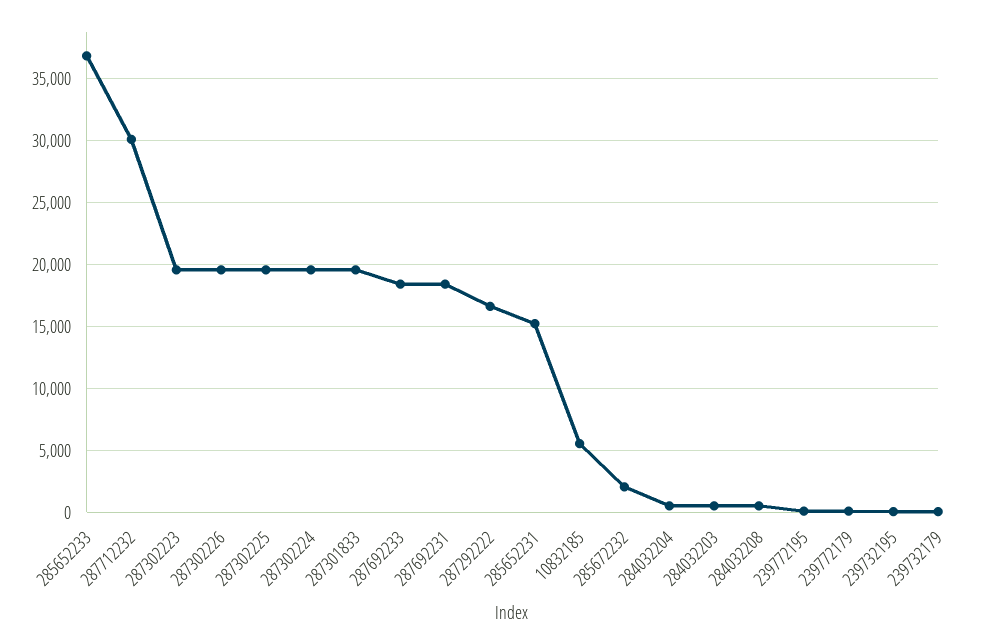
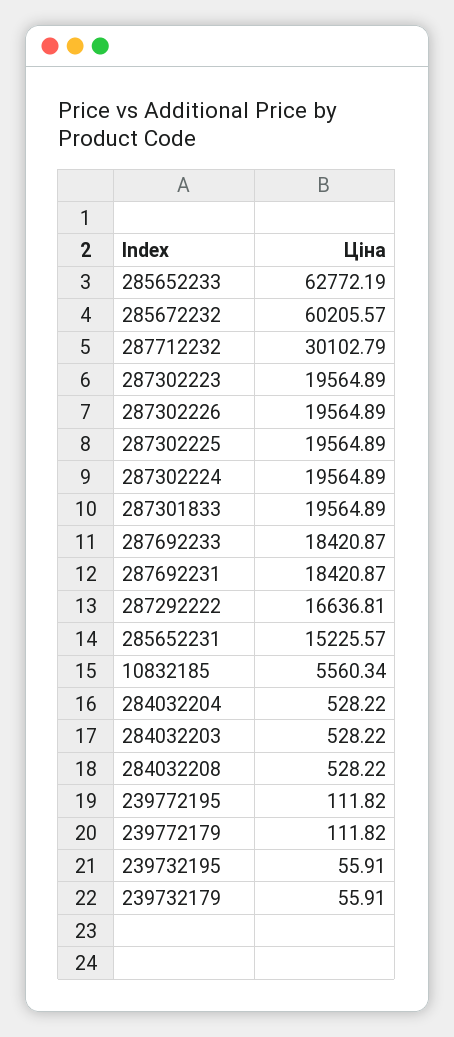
  {
-   "285652233": 37000,
+   "285652233": 62772.19,
    "287712232": 30102.79,
    "287302223": 19564.89,
    "287302226": 19564.89,
    "287302225": 19564.89,
    "287302224": 19564.89,
    "287301833": 19564.89,
    "287692233": 18420.87,
    "287692231": 18420.87,
    "287292222": 16636.81,
    "285652231": 15225.57,
    "10832185": 5560.34,
-   "285672232": 2000,
+   "285672232": 60205.57,
    "284032204": 528.22,
    "284032203": 528.22,
    "284032208": 528.22,
    "239772195": 111.82,
    "239772179": 111.82,
    "239732195": 55.91,
    "239732179": 55.91
  }

